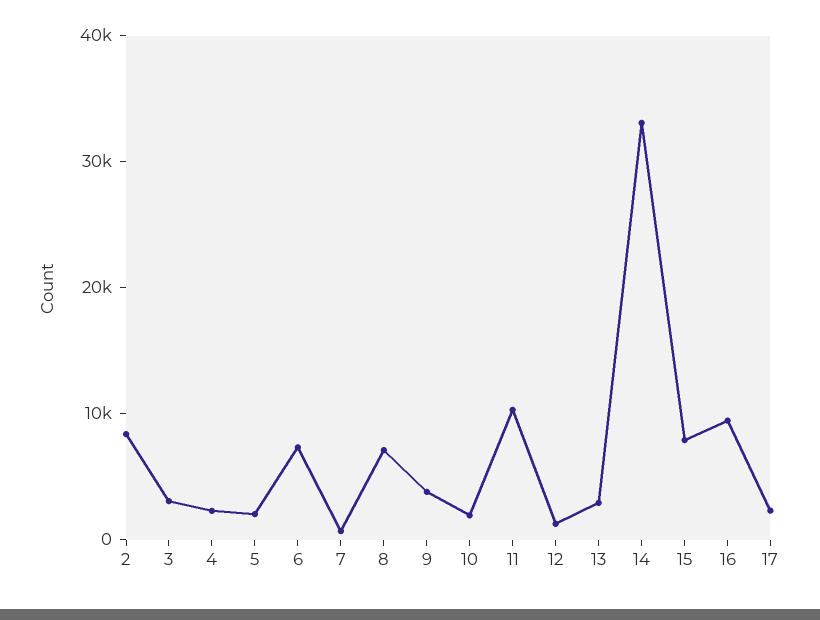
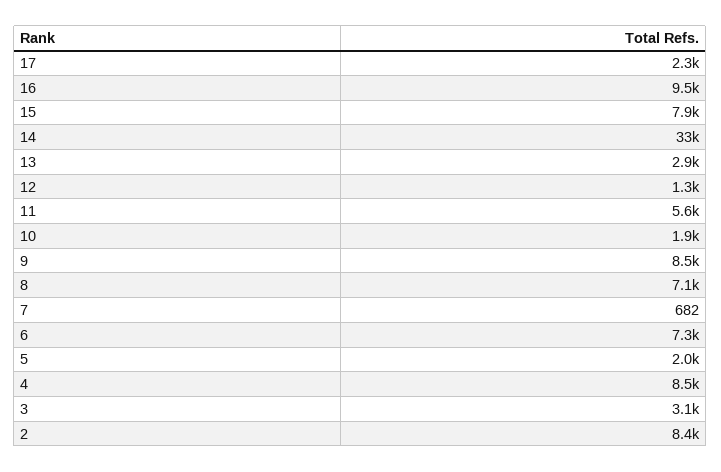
  {
    "2": 8400,
    "3": 3100,
-   "4": 2000,
+   "4": 8500,
    "5": 2000,
    "6": 7300,
    "7": 682,
    "8": 7100,
-   "9": 4000,
+   "9": 8500,
    "10": 1900,
-   "11": 10000,
+   "11": 5600,
    "12": 1300,
    "13": 2900,
    "14": 33000,
    "15": 7900,
    "16": 9500,
    "17": 2300
  }

